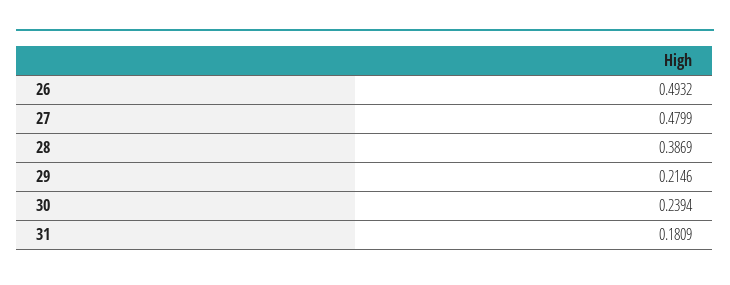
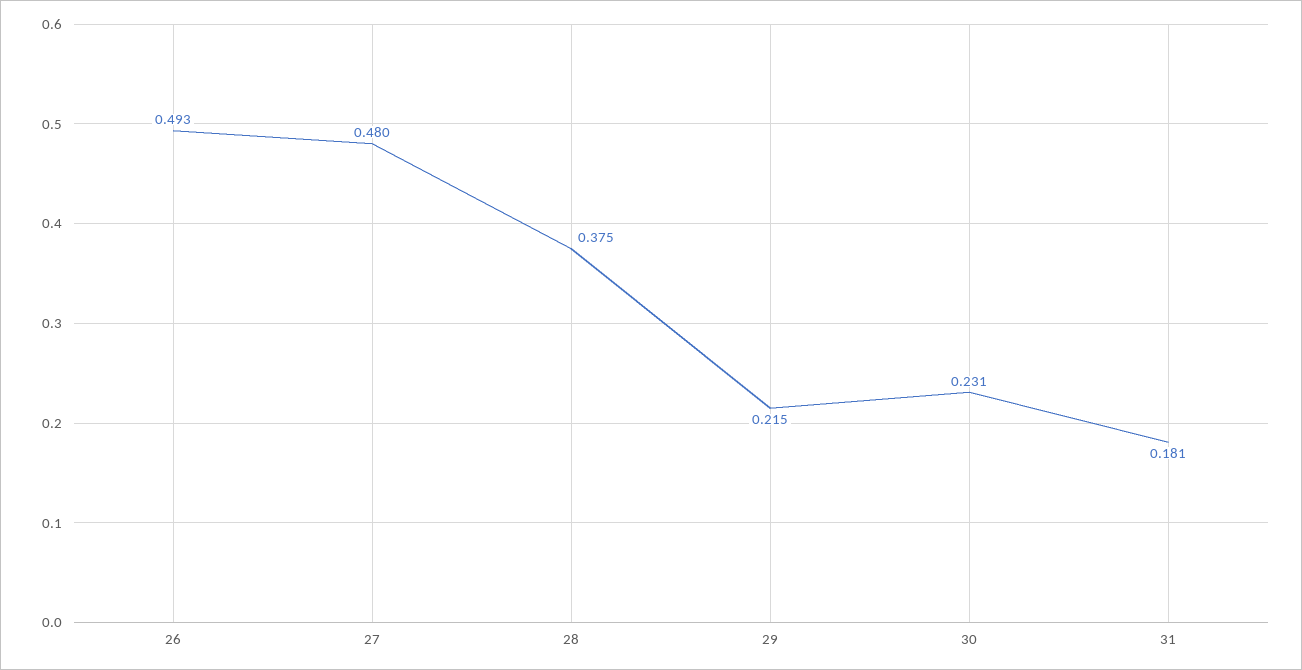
  {
    "26": 0.4932,
    "27": 0.4799,
-   "28": 0.3869,
+   "28": 0.375,
    "29": 0.2146,
-   "30": 0.2394,
+   "30": 0.231,
    "31": 0.1809
  }

